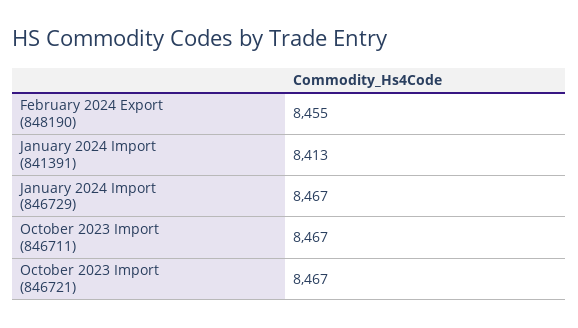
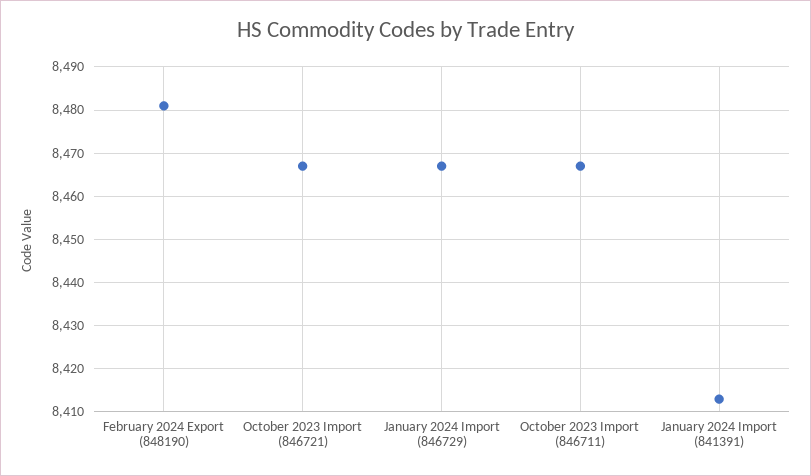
  {
-   "February 2024 Export (848190)": 8455,
+   "February 2024 Export (848190)": 8480,
    "January 2024 Import (841391)": 8413,
    "January 2024 Import (846729)": 8467,
    "October 2023 Import (846711)": 8467,
    "October 2023 Import (846721)": 8467
  }

